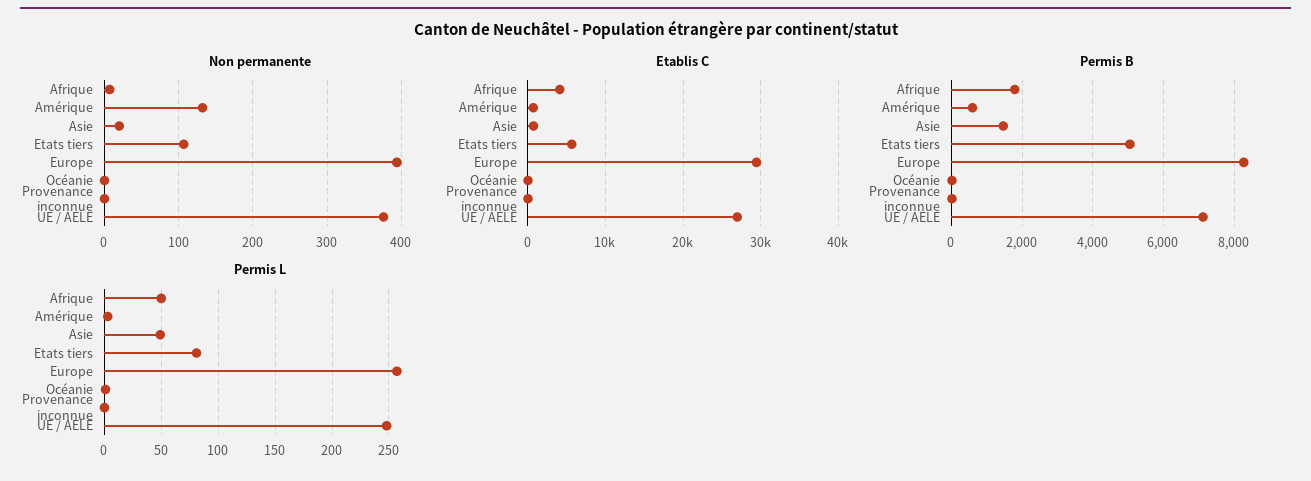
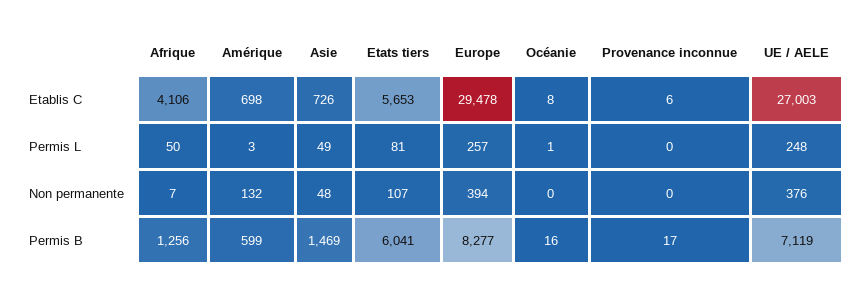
  {
    "Non permanente": {
      "Afrique": 7,
      "Amérique": 132,
-     "Asie": 20,
+     "Asie": 48,
      "Etats tiers": 107,
      "Europe": 394,
      "Océanie": 0,
      "Provenance inconnue": 0,
      "UE / AELE": 376
    },
    "Etablis C": {
      "Afrique": 4106,
      "Amérique": 698,
      "Asie": 726,
      "Etats tiers": 5653,
      "Europe": 29478,
      "Océanie": 8,
      "Provenance inconnue": 6,
      "UE / AELE": 27003
    },
    "Permis B": {
-     "Afrique": 1800,
+     "Afrique": 1256,
      "Amérique": 599,
      "Asie": 1469,
-     "Etats tiers": 5000,
+     "Etats tiers": 6041,
      "Europe": 8277,
      "Océanie": 16,
      "Provenance inconnue": 17,
      "UE / AELE": 7119
    },
    "Permis L": {
      "Afrique": 50,
      "Amérique": 3,
      "Asie": 49,
      "Etats tiers": 81,
      "Europe": 257,
      "Océanie": 1,
      "Provenance inconnue": 0,
      "UE / AELE": 248
    }
  }

